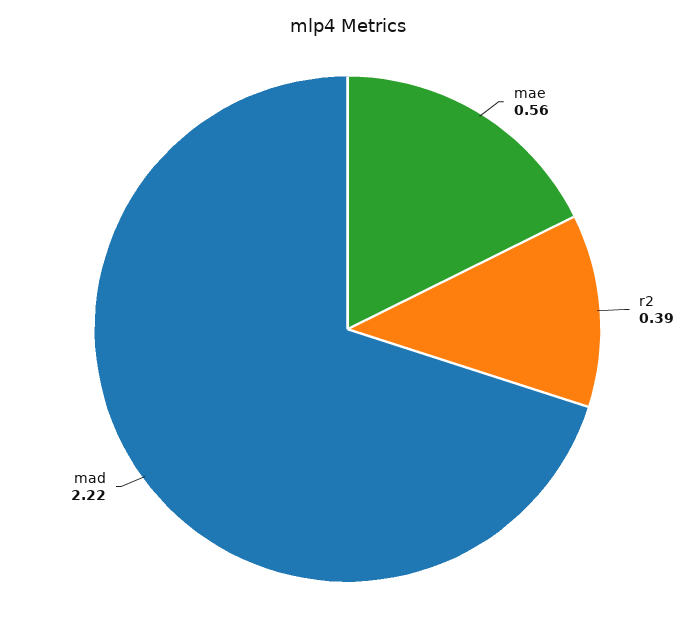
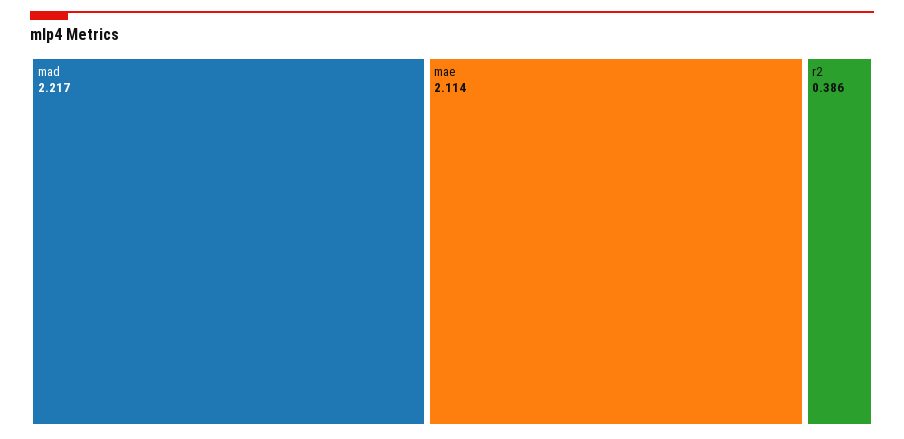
  {
-   "mae": 0.56,
+   "mae": 2.114,
    "r2": 0.386,
    "mad": 2.217
  }

